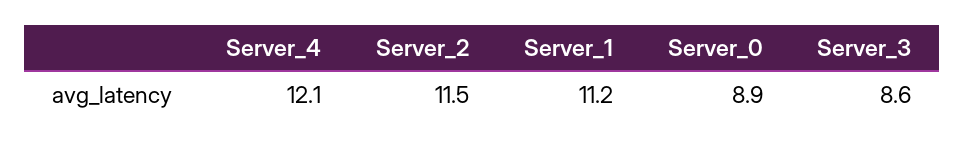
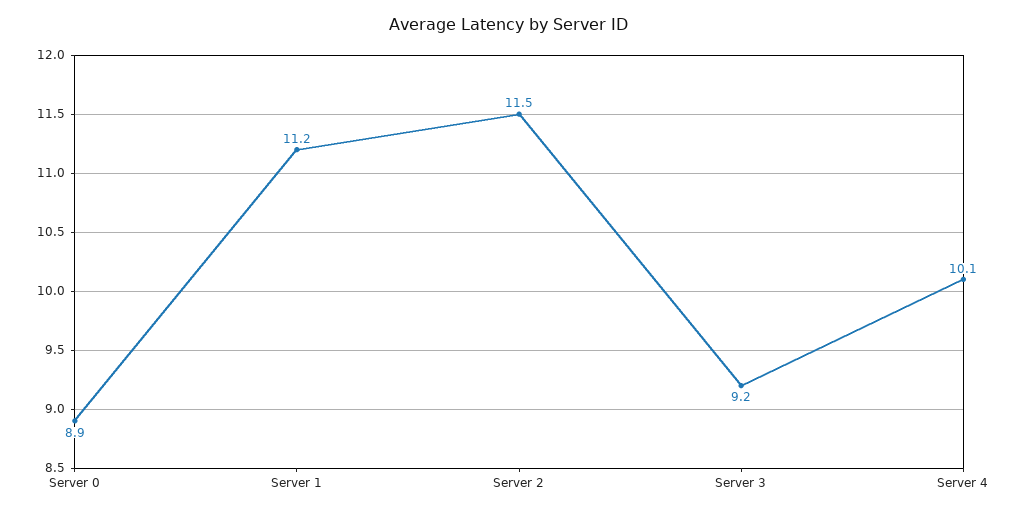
  {
-   "Server_4": 12.1,
+   "Server_4": 10.1,
    "Server_2": 11.5,
    "Server_1": 11.2,
    "Server_0": 8.9,
-   "Server_3": 8.6
+   "Server_3": 9.2
  }

